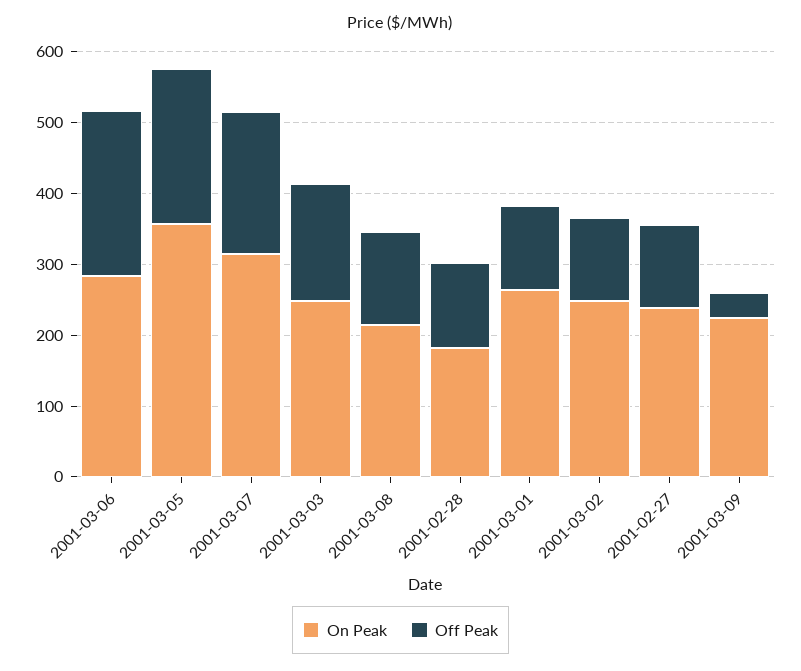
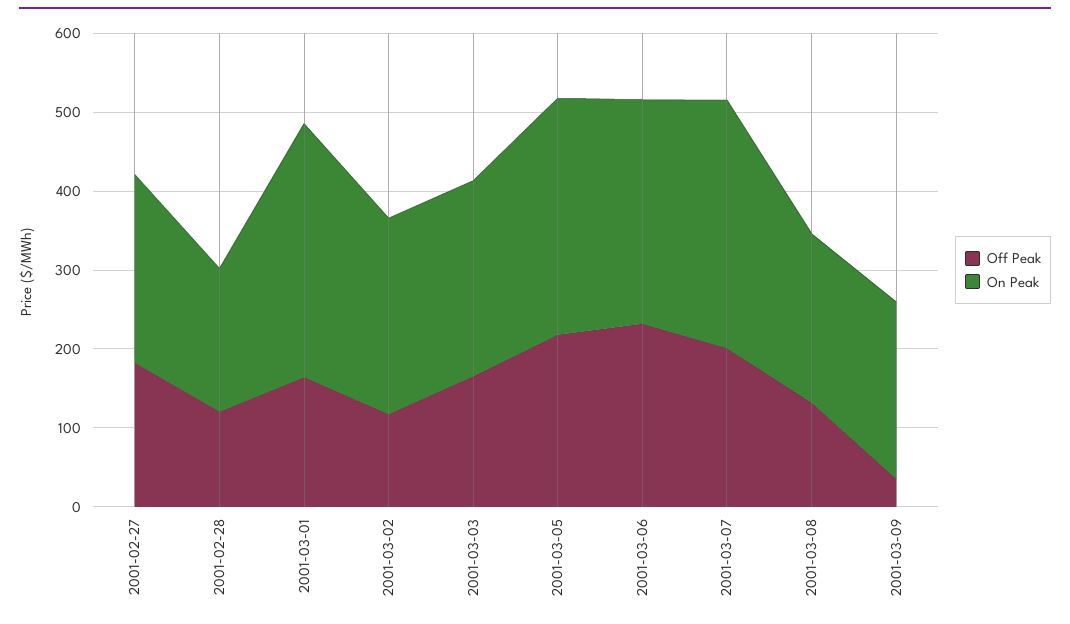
  {
    "On Peak": {
      "2001-03-06": 280,
-     "2001-03-05": 360,
+     "2001-03-05": 300,
      "2001-03-07": 320,
      "2001-03-03": 240,
      "2001-03-08": 220,
      "2001-02-28": 180,
-     "2001-03-01": 260,
+     "2001-03-01": 320,
      "2001-03-02": 240,
      "2001-02-27": 240,
      "2001-03-09": 220
    },
    "Off Peak": {
      "2001-03-06": 240,
      "2001-03-05": 220,
      "2001-03-07": 200,
      "2001-03-03": 160,
      "2001-03-08": 140,
      "2001-02-28": 120,
-     "2001-03-01": 120,
+     "2001-03-01": 160,
      "2001-03-02": 120,
-     "2001-02-27": 120,
+     "2001-02-27": 180,
      "2001-03-09": 40
    }
  }

